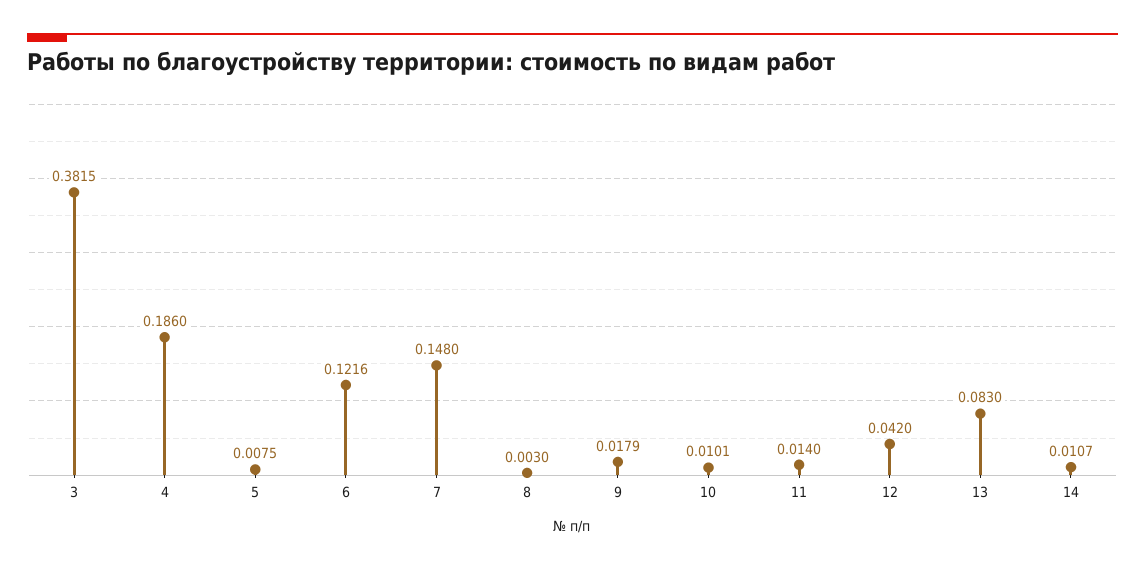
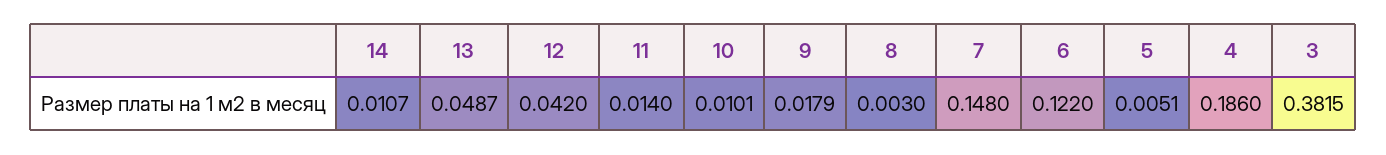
  {
    "3": 0.3815,
    "4": 0.186,
-   "5": 0.0075,
+   "5": 0.0051,
-   "6": 0.1216,
+   "6": 0.122,
    "7": 0.148,
    "8": 0.003,
    "9": 0.0179,
    "10": 0.0101,
    "11": 0.014,
    "12": 0.042,
-   "13": 0.083,
+   "13": 0.0487,
    "14": 0.0107
  }

